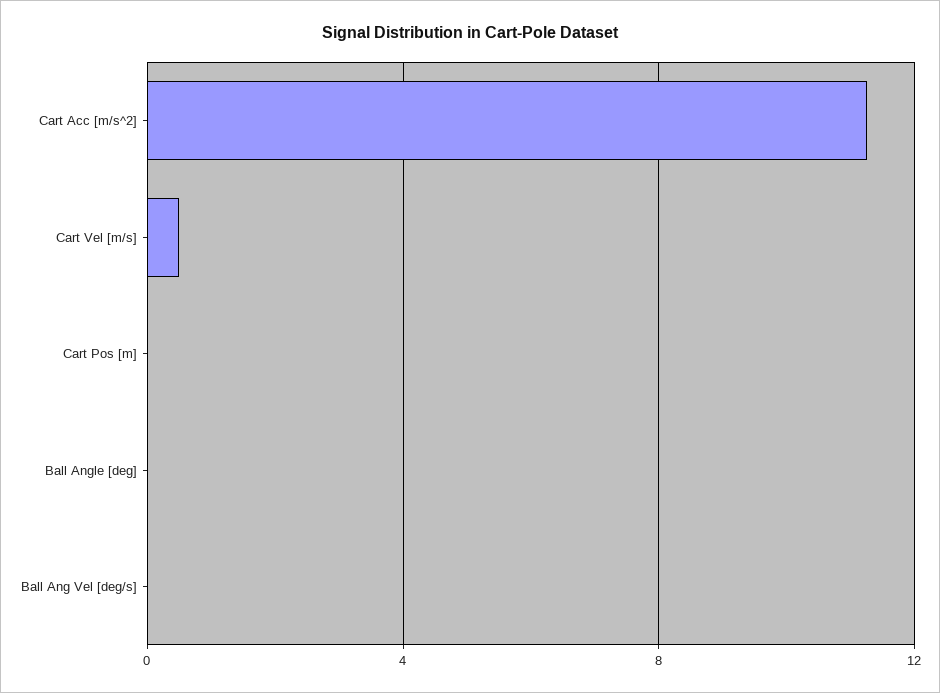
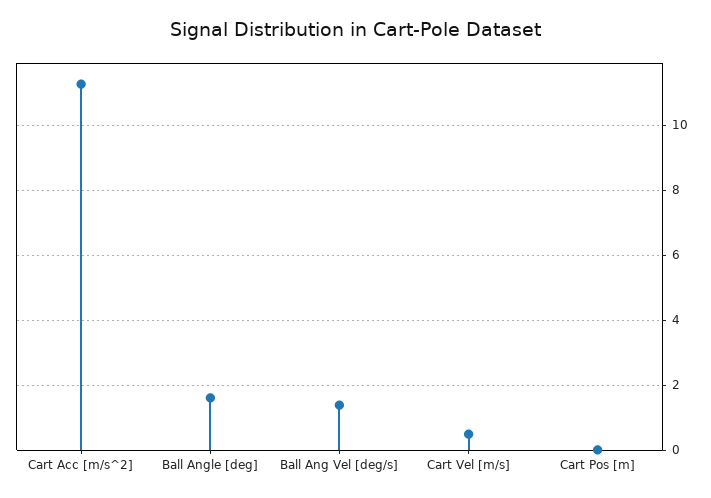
  {
    "Cart Acc [m/s^2]": 11.2,
    "Cart Vel [m/s]": 0.6,
    "Cart Pos [m]": 0,
-   "Ball Angle [deg]": 0,
+   "Ball Angle [deg]": 1.6,
-   "Ball Ang Vel [deg/s]": 0
+   "Ball Ang Vel [deg/s]": 1.4
  }

